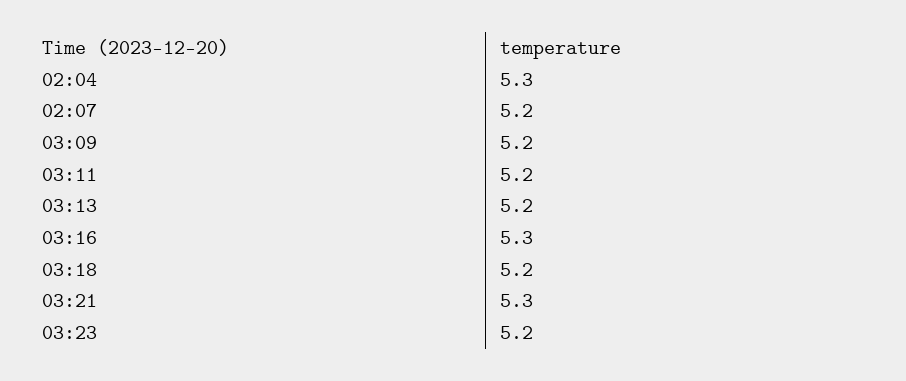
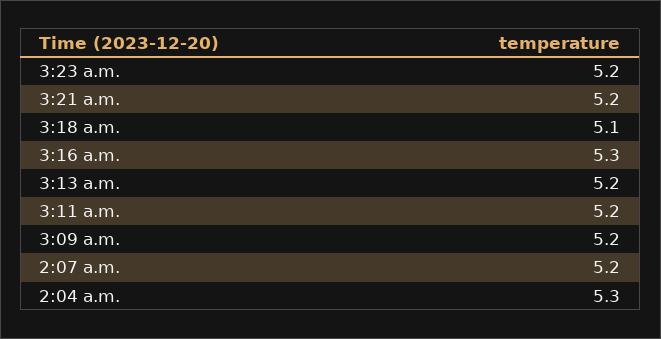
  {
    "02:04": 5.3,
    "02:07": 5.2,
    "03:09": 5.2,
    "03:11": 5.2,
    "03:13": 5.2,
    "03:16": 5.3,
-   "03:18": 5.2,
+   "03:18": 5.1,
-   "03:21": 5.3,
+   "03:21": 5.2,
    "03:23": 5.2
  }

